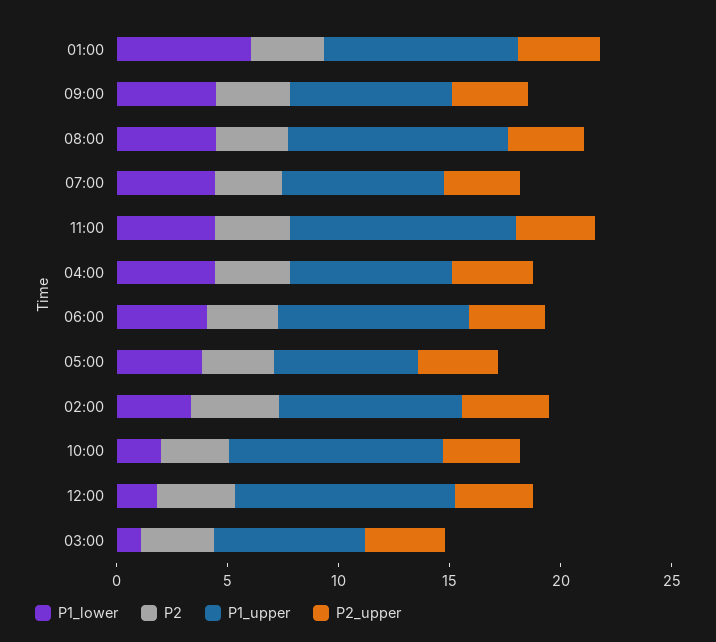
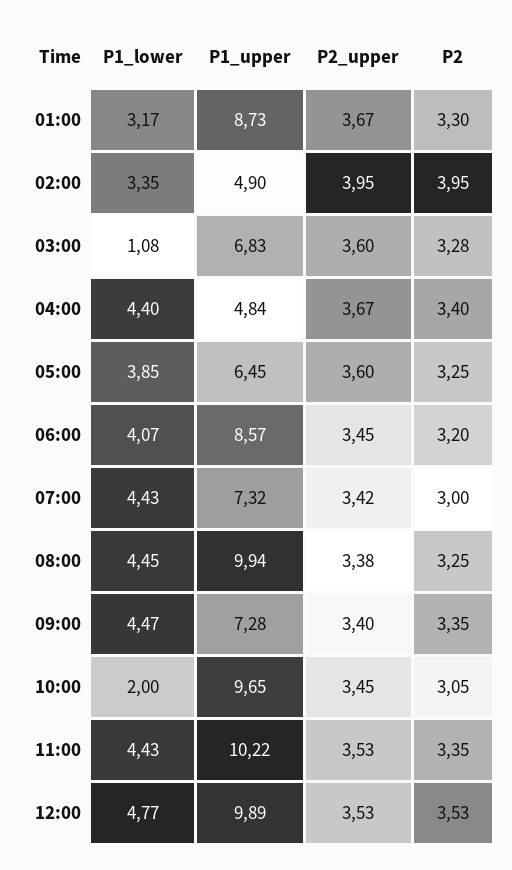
  {
    "P1_lower": {
-     "01:00": 6,
+     "01:00": 3.17,
      "09:00": 4.47,
      "08:00": 4.45,
      "07:00": 4.43,
      "11:00": 4.43,
      "04:00": 4.4,
      "06:00": 4.07,
      "05:00": 3.85,
      "02:00": 3.35,
      "10:00": 2,
-     "12:00": 2,
+     "12:00": 4.77,
      "03:00": 1.08
    },
    "P2": {
      "01:00": 3.3,
      "09:00": 3.35,
      "08:00": 3.25,
      "07:00": 3,
      "11:00": 3.35,
      "04:00": 3.4,
      "06:00": 3.2,
      "05:00": 3.25,
      "02:00": 3.95,
      "10:00": 3.05,
      "12:00": 3.53,
      "03:00": 3.28
    },
    "P1_upper": {
      "01:00": 8.73,
      "09:00": 7.28,
      "08:00": 9.94,
      "07:00": 7.32,
      "11:00": 10.22,
-     "04:00": 7,
+     "04:00": 4.84,
      "06:00": 8.57,
      "05:00": 6.45,
-     "02:00": 8,
+     "02:00": 4.9,
      "10:00": 9.65,
      "12:00": 9.89,
      "03:00": 6.83
    },
    "P2_upper": {
      "01:00": 3.67,
      "09:00": 3.4,
      "08:00": 3.38,
      "07:00": 3.42,
      "11:00": 3.53,
      "04:00": 3.67,
      "06:00": 3.45,
      "05:00": 3.6,
      "02:00": 3.95,
      "10:00": 3.45,
      "12:00": 3.53,
      "03:00": 3.6
    }
  }

